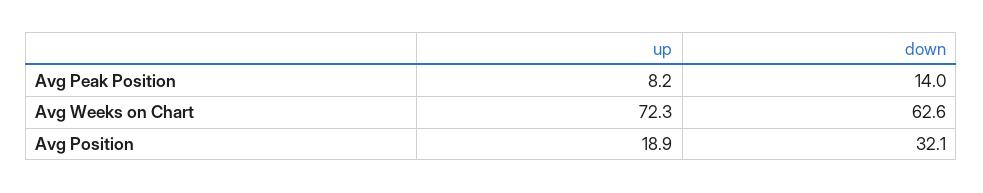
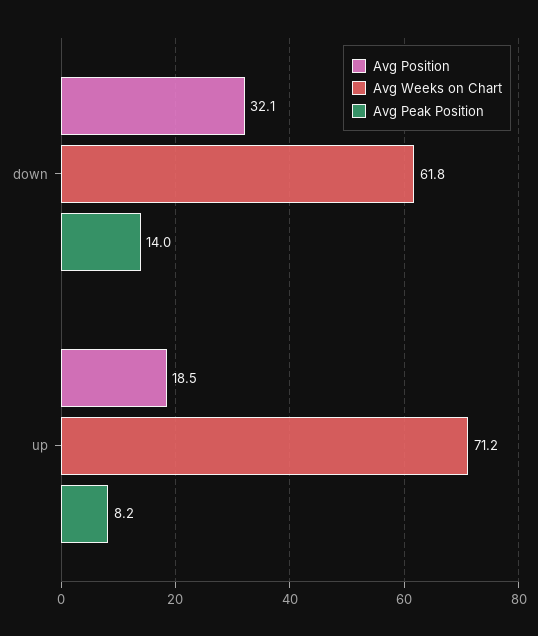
  {
    "Avg Peak Position": {
      "up": 8.2,
      "down": 14
    },
    "Avg Weeks on Chart": {
-     "up": 72.3,
+     "up": 71.2,
-     "down": 62.6
+     "down": 61.8
    },
    "Avg Position": {
-     "up": 18.9,
+     "up": 18.5,
      "down": 32.1
    }
  }

